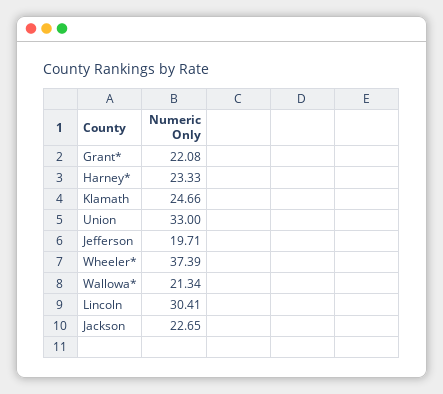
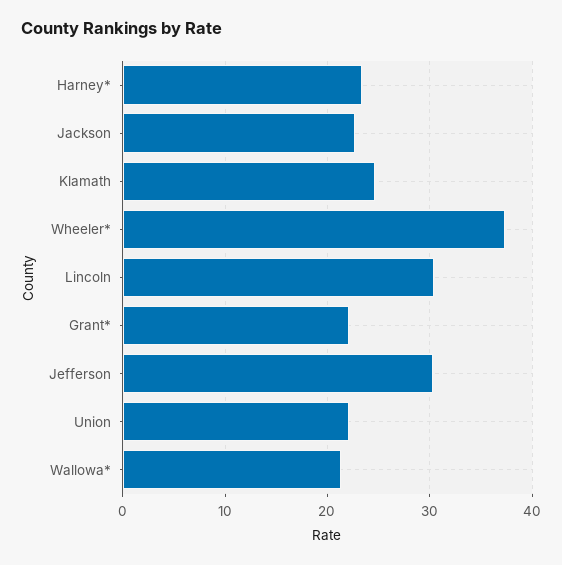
  {
    "Grant*": 22.08,
    "Harney*": 23.33,
    "Klamath": 24.66,
-   "Union": 33,
+   "Union": 22,
-   "Jefferson": 19.71,
+   "Jefferson": 30,
    "Wheeler*": 37.39,
    "Wallowa*": 21.34,
    "Lincoln": 30.41,
    "Jackson": 22.65
  }

